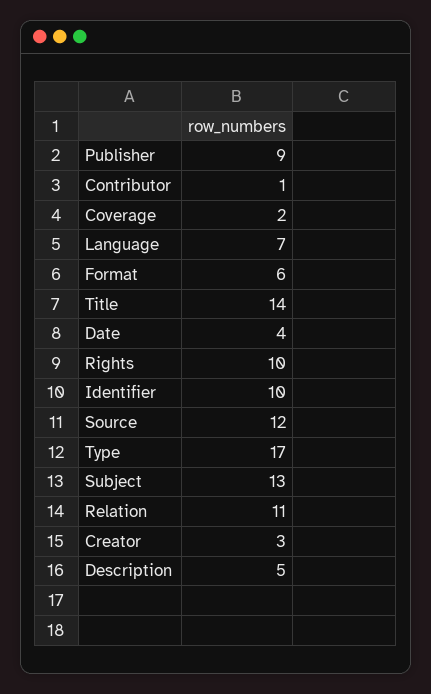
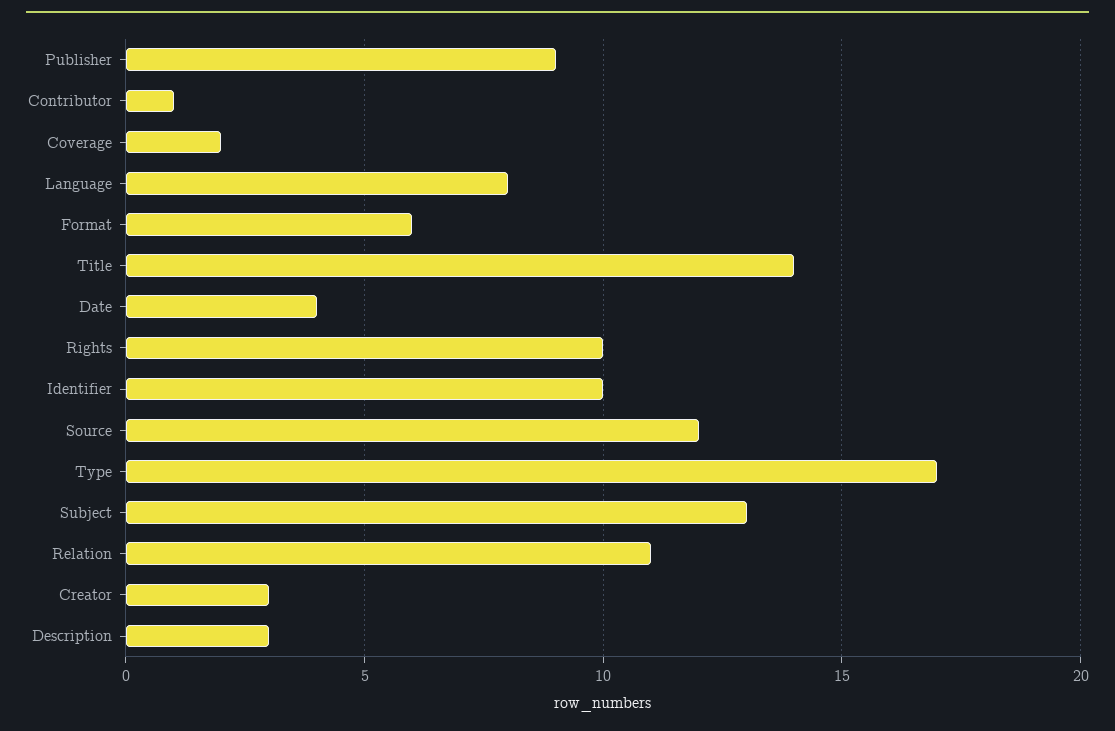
  {
    "Publisher": 9,
    "Contributor": 1,
    "Coverage": 2,
-   "Language": 7,
+   "Language": 8,
    "Format": 6,
    "Title": 14,
    "Date": 4,
    "Rights": 10,
    "Identifier": 10,
    "Source": 12,
    "Type": 17,
    "Subject": 13,
    "Relation": 11,
    "Creator": 3,
-   "Description": 5
+   "Description": 3
  }

